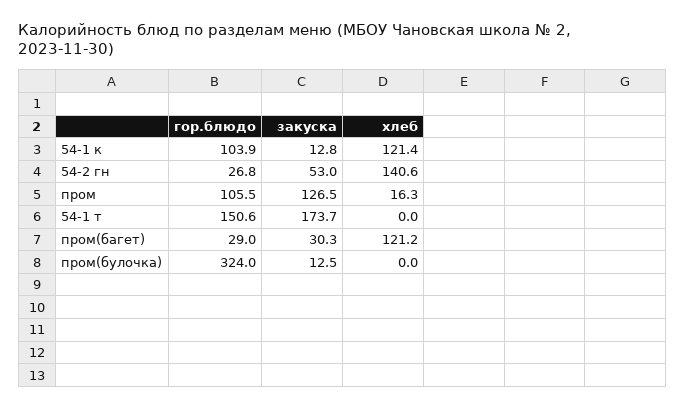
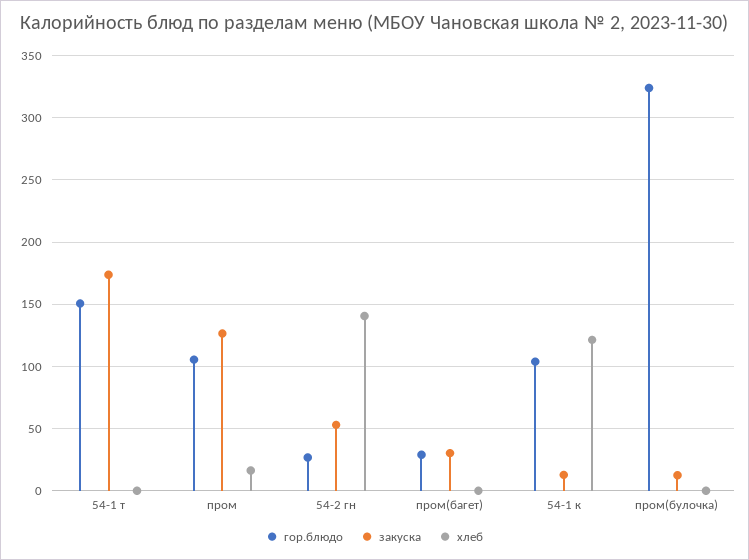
  {
    "гор.блюдо": {
      "54-1 к": 103.9,
      "54-2 гн": 26.8,
      "пром": 105.5,
      "54-1 т": 150.6,
      "пром(багет)": 29,
      "пром(булочка)": 324
    },
    "закуска": {
      "54-1 к": 12.8,
      "54-2 гн": 53,
      "пром": 126.5,
      "54-1 т": 173.7,
      "пром(багет)": 30.3,
      "пром(булочка)": 12.5
    },
    "хлеб": {
      "54-1 к": 121.4,
      "54-2 гн": 140.6,
      "пром": 16.3,
      "54-1 т": 0,
-     "пром(багет)": 121.2,
+     "пром(багет)": 0,
      "пром(булочка)": 0
    }
  }

